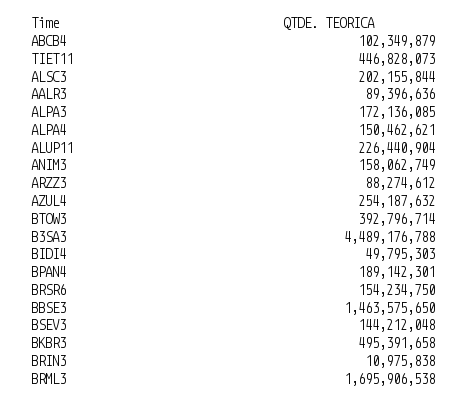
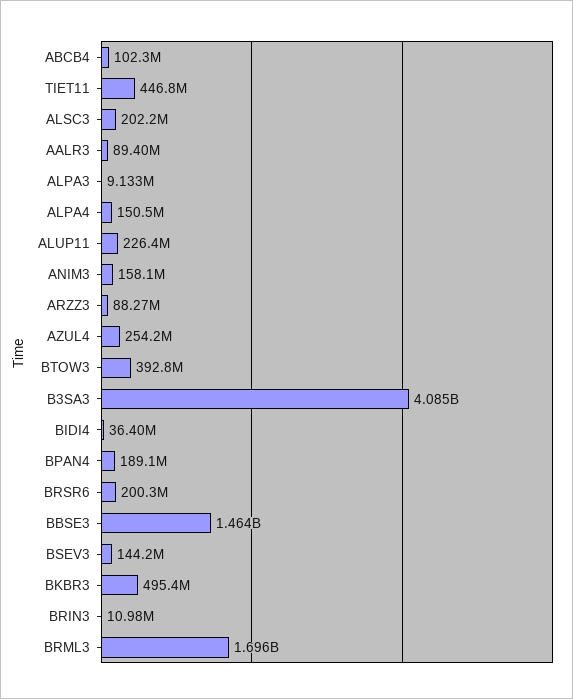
  {
    "ABCB4": 102349879,
    "TIET11": 446828073,
    "ALSC3": 202155844,
    "AALR3": 89396636,
-   "ALPA3": 172136085,
+   "ALPA3": 9133000,
    "ALPA4": 150462621,
    "ALUP11": 226440904,
    "ANIM3": 158062749,
    "ARZZ3": 88274612,
    "AZUL4": 254187632,
    "BTOW3": 392796714,
-   "B3SA3": 4489176788,
+   "B3SA3": 4085000000,
-   "BIDI4": 49795303,
+   "BIDI4": 36400000,
    "BPAN4": 189142301,
-   "BRSR6": 154234750,
+   "BRSR6": 200300000,
    "BBSE3": 1463575650,
    "BSEV3": 144212048,
    "BKBR3": 495391658,
    "BRIN3": 10975838,
    "BRML3": 1695906538
  }

